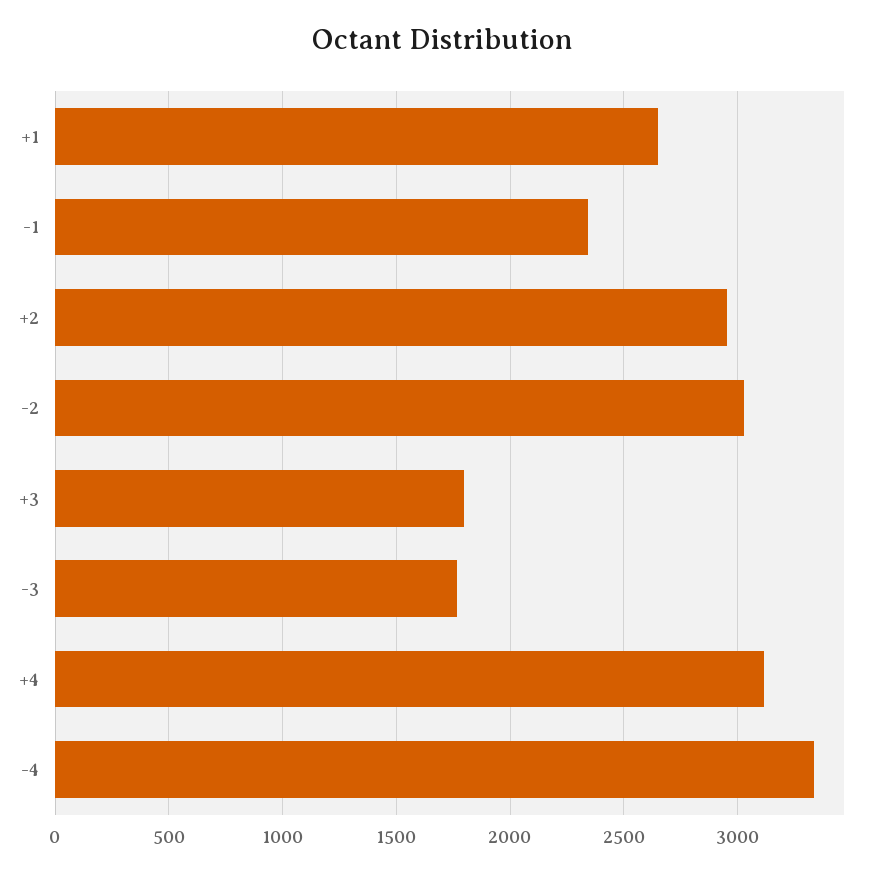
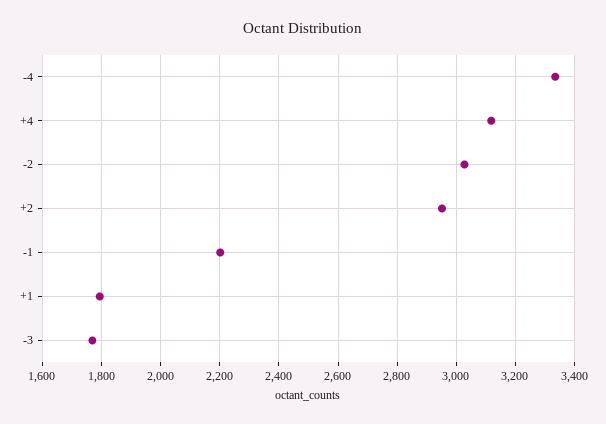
  {
-   "+1": 2650,
+   "+1": 1800,
-   "-1": 2350,
+   "-1": 2200,
    "+2": 2950,
    "-2": 3025,
-   "+3": 1800,
    "-3": 1775,
    "+4": 3125,
    "-4": 3325
  }

